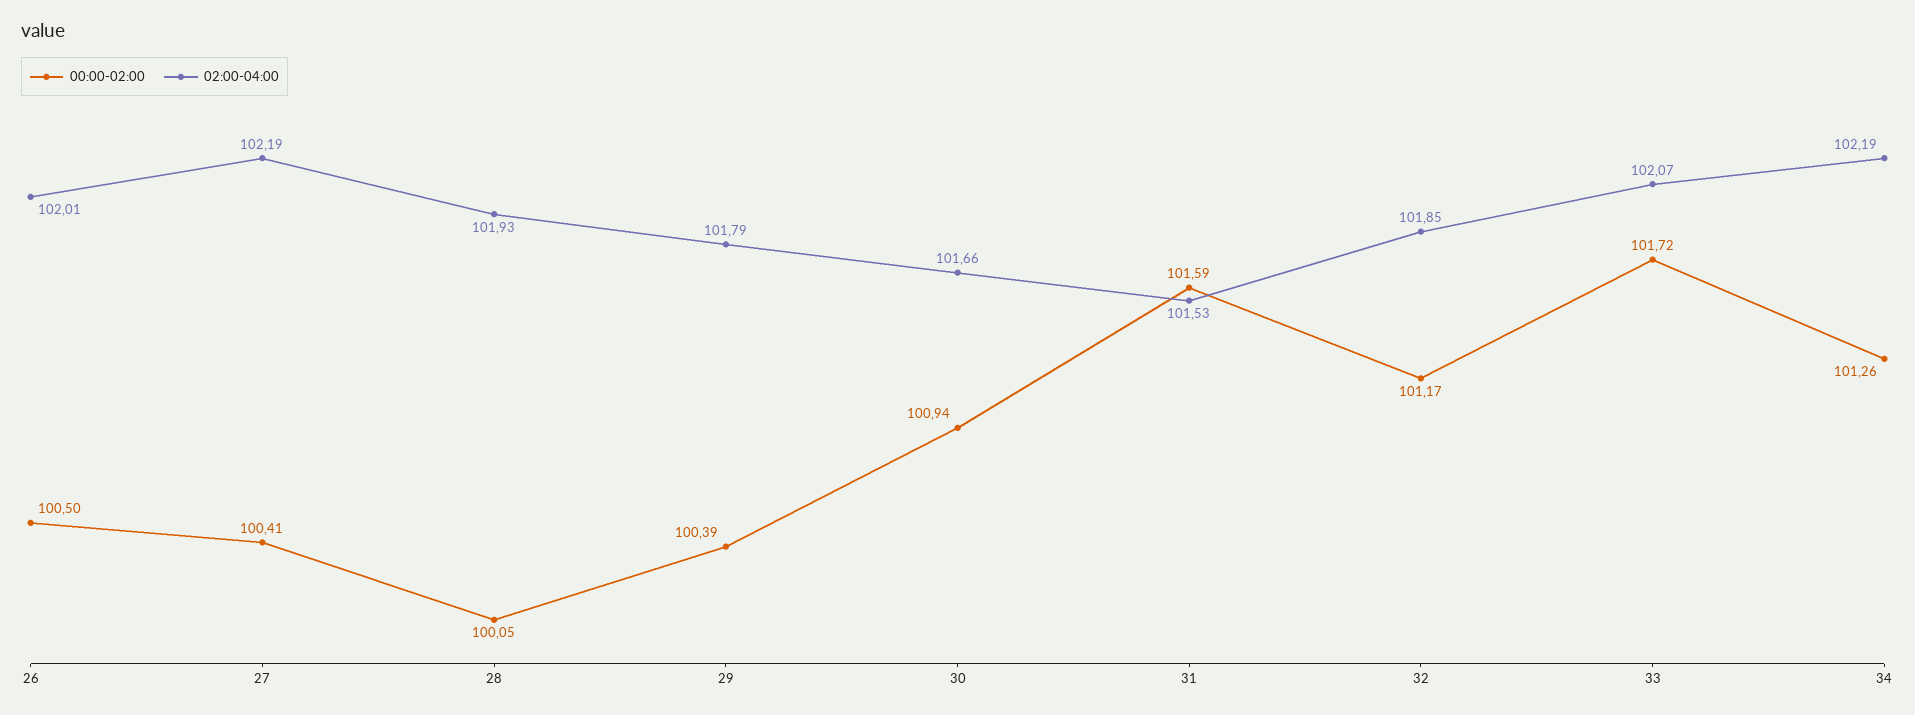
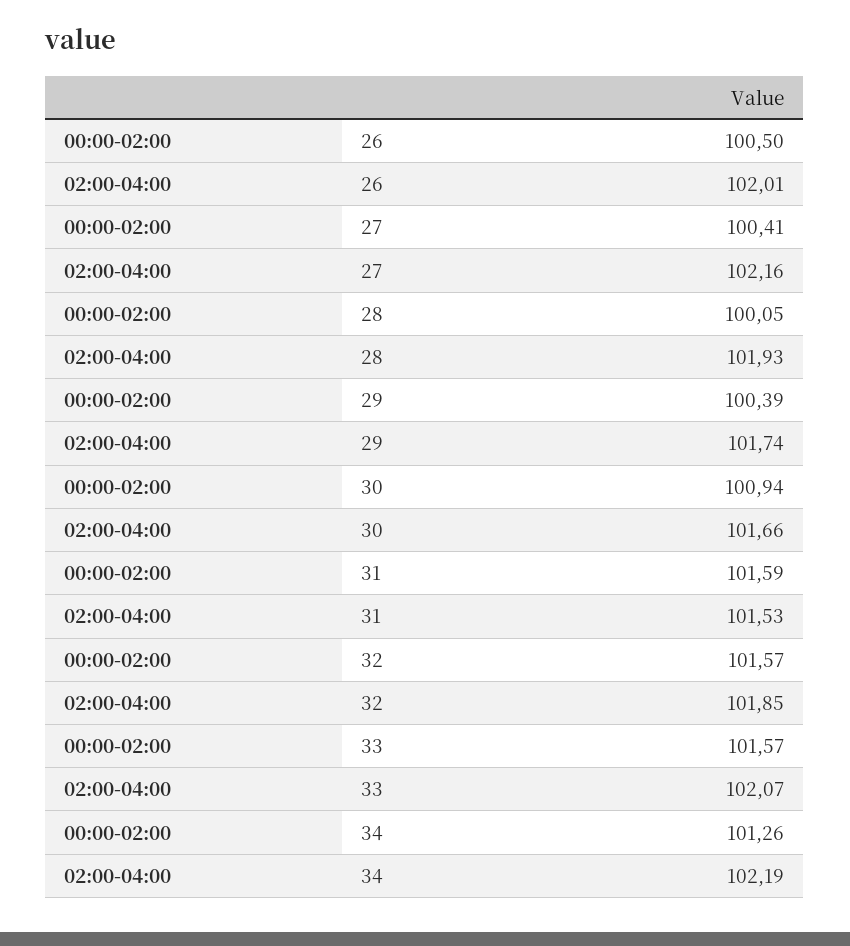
  {
    "00:00-02:00": {
      "26": 100.5,
      "27": 100.41,
      "28": 100.05,
      "29": 100.39,
      "30": 100.94,
      "31": 101.59,
-     "32": 101.17,
+     "32": 101.57,
-     "33": 101.72,
+     "33": 101.57,
      "34": 101.26
    },
    "02:00-04:00": {
      "26": 102.01,
-     "27": 102.19,
+     "27": 102.16,
      "28": 101.93,
-     "29": 101.79,
+     "29": 101.74,
      "30": 101.66,
      "31": 101.53,
      "32": 101.85,
      "33": 102.07,
      "34": 102.19
    }
  }

